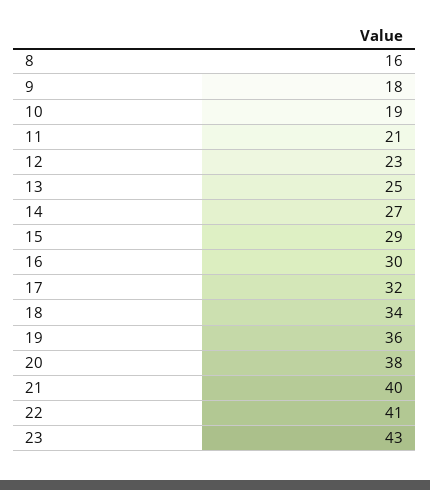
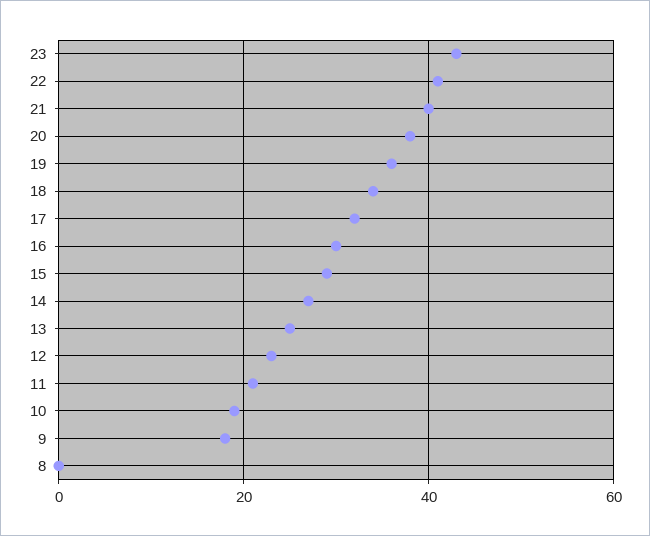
  {
-   "8": 16,
+   "8": 0,
    "9": 18,
    "10": 19,
    "11": 21,
    "12": 23,
    "13": 25,
    "14": 27,
    "15": 29,
    "16": 30,
    "17": 32,
    "18": 34,
    "19": 36,
    "20": 38,
    "21": 40,
    "22": 41,
    "23": 43
  }

